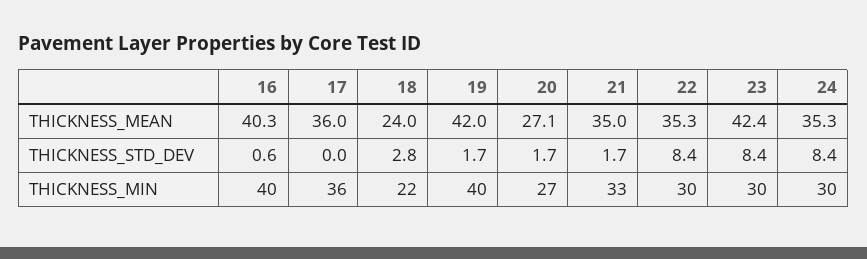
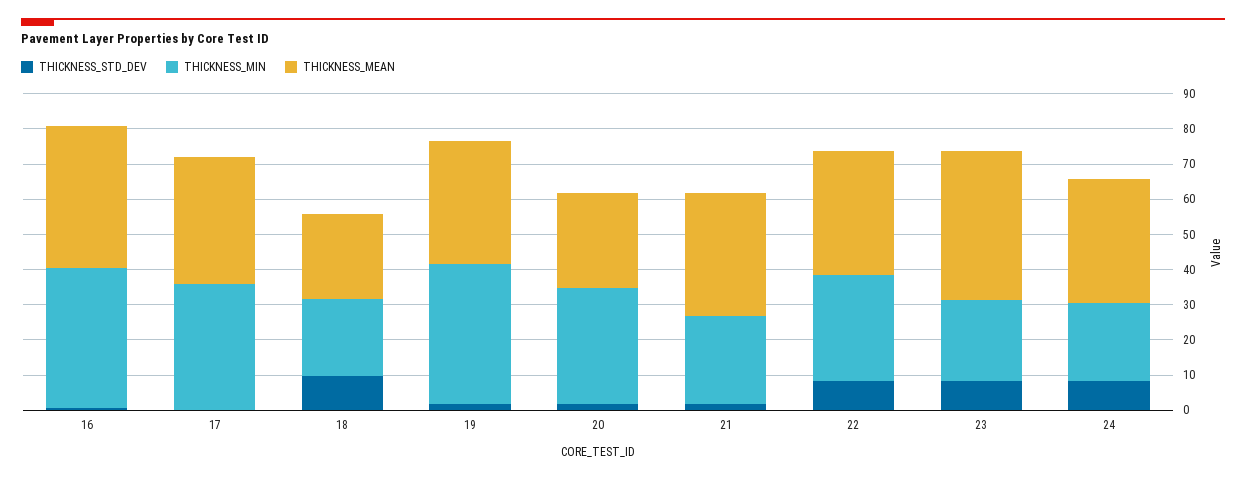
  {
    "THICKNESS_MEAN": {
      "16": 40.3,
      "17": 36,
      "18": 24,
-     "19": 42,
+     "19": 35,
      "20": 27.1,
      "21": 35,
      "22": 35.3,
      "23": 42.4,
      "24": 35.3
    },
    "THICKNESS_STD_DEV": {
      "16": 0.6,
      "17": 0,
-     "18": 2.8,
+     "18": 10,
      "19": 1.7,
      "20": 1.7,
      "21": 1.7,
      "22": 8.4,
      "23": 8.4,
      "24": 8.4
    },
    "THICKNESS_MIN": {
      "16": 40,
      "17": 36,
      "18": 22,
      "19": 40,
-     "20": 27,
+     "20": 32.5,
-     "21": 33,
+     "21": 25,
      "22": 30,
-     "23": 30,
+     "23": 22.5,
-     "24": 30
+     "24": 22.5
    }
  }

